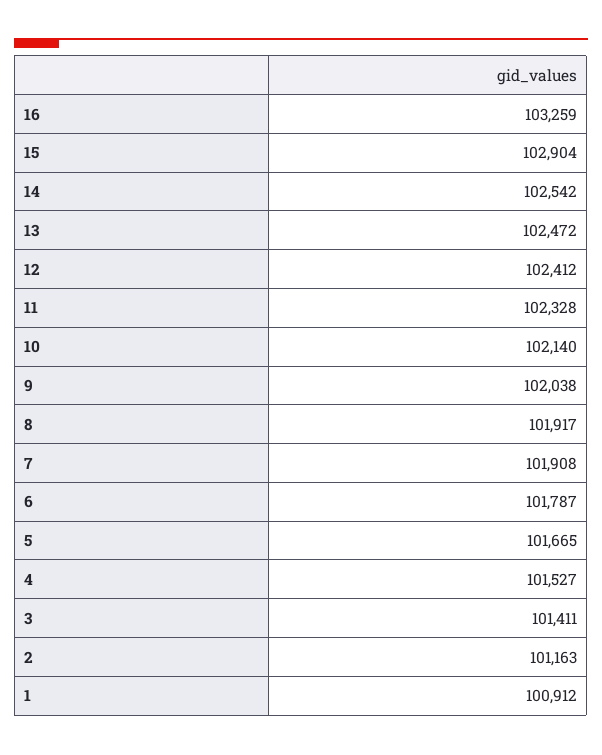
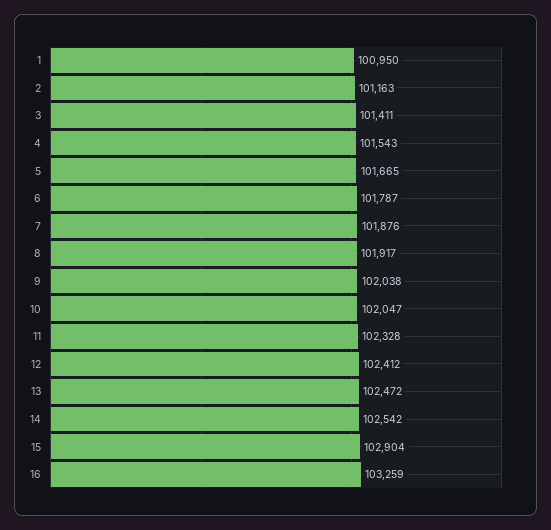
  {
    "16": 103259,
    "15": 102904,
    "14": 102542,
    "13": 102472,
    "12": 102412,
    "11": 102328,
-   "10": 102140,
+   "10": 102047,
    "9": 102038,
    "8": 101917,
-   "7": 101908,
+   "7": 101876,
    "6": 101787,
    "5": 101665,
-   "4": 101527,
+   "4": 101543,
    "3": 101411,
    "2": 101163,
-   "1": 100912
+   "1": 100950
  }

